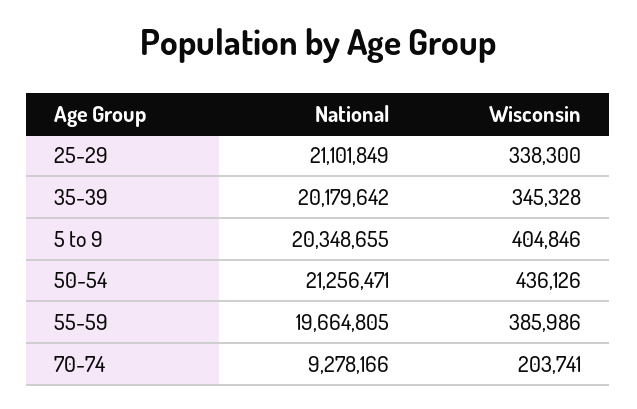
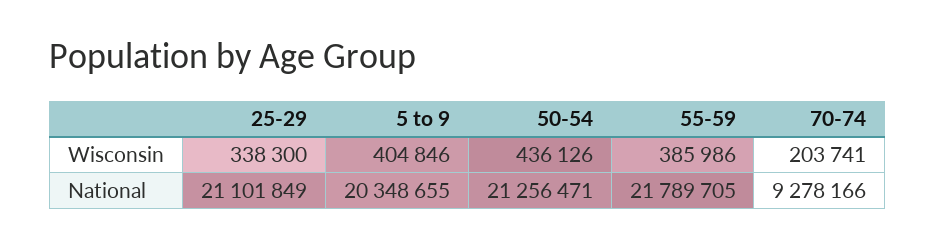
  {
    "National": {
      "25-29": 21101849,
-     "35-39": 20179642,
      "5 to 9": 20348655,
      "50-54": 21256471,
-     "55-59": 19664805,
+     "55-59": 21789705,
      "70-74": 9278166
    },
    "Wisconsin": {
      "25-29": 338300,
-     "35-39": 345328,
      "5 to 9": 404846,
      "50-54": 436126,
      "55-59": 385986,
      "70-74": 203741
    }
  }

